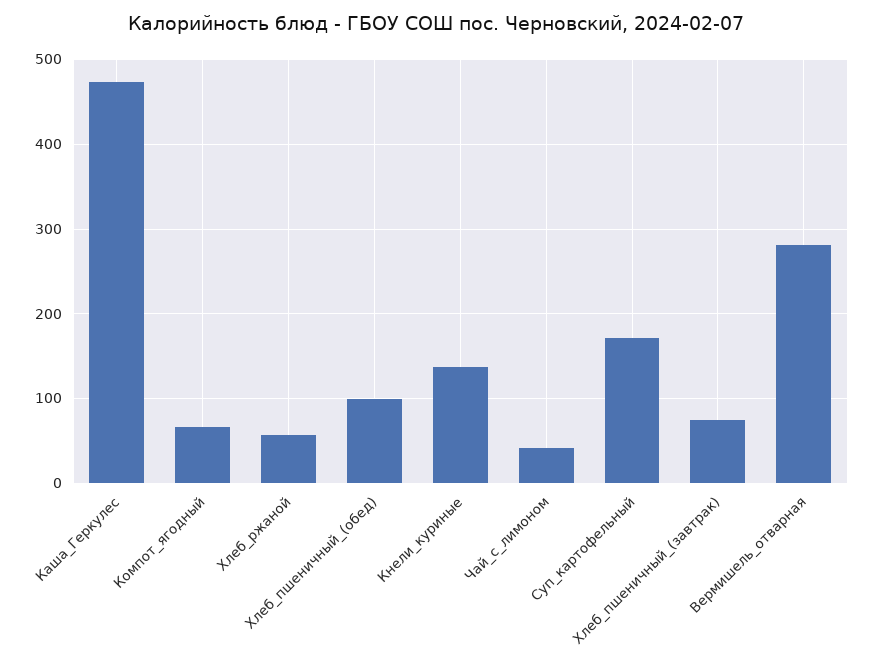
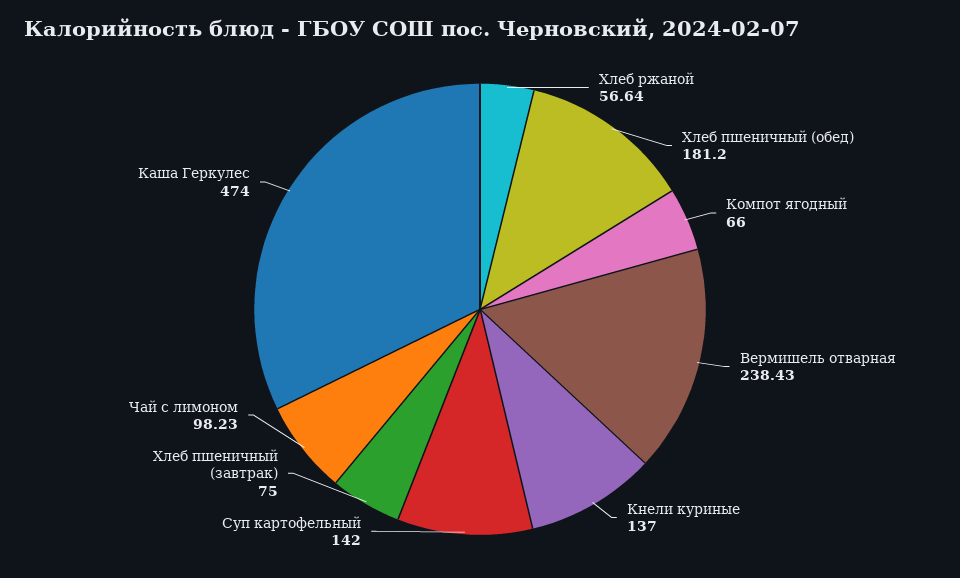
  {
    "Каша_Геркулес": 474,
    "Компот_ягодный": 66,
    "Хлеб_ржаной": 56.64,
-   "Хлеб_пшеничный_(обед)": 100,
+   "Хлеб_пшеничный_(обед)": 181.2,
    "Кнели_куриные": 137,
-   "Чай_с_лимоном": 40,
+   "Чай_с_лимоном": 98.23,
-   "Суп_картофельный": 170,
+   "Суп_картофельный": 142,
    "Хлеб_пшеничный_(завтрак)": 75,
-   "Вермишель_отварная": 280
+   "Вермишель_отварная": 238.43
  }

